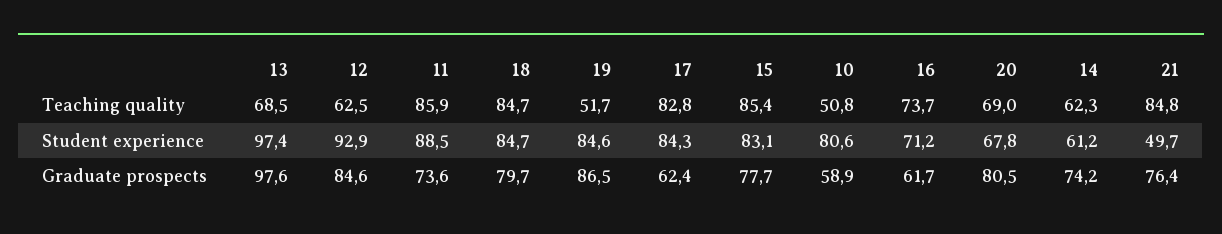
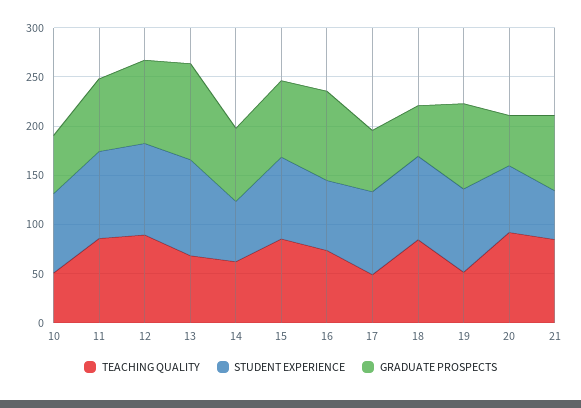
  {
    "Teaching quality": {
      "13": 68.5,
-     "12": 62.5,
+     "12": 90,
      "11": 85.9,
      "18": 84.7,
      "19": 51.7,
-     "17": 82.8,
+     "17": 50,
      "15": 85.4,
      "10": 50.8,
      "16": 73.7,
-     "20": 69,
+     "20": 90,
      "14": 62.3,
      "21": 84.8
    },
    "Student experience": {
      "13": 97.4,
      "12": 92.9,
      "11": 88.5,
      "18": 84.7,
      "19": 84.6,
      "17": 84.3,
      "15": 83.1,
      "10": 80.6,
      "16": 71.2,
      "20": 67.8,
      "14": 61.2,
      "21": 49.7
    },
    "Graduate prospects": {
      "13": 97.6,
      "12": 84.6,
      "11": 73.6,
-     "18": 79.7,
+     "18": 50,
      "19": 86.5,
      "17": 62.4,
      "15": 77.7,
      "10": 58.9,
-     "16": 61.7,
+     "16": 90,
-     "20": 80.5,
+     "20": 50,
      "14": 74.2,
      "21": 76.4
    }
  }

